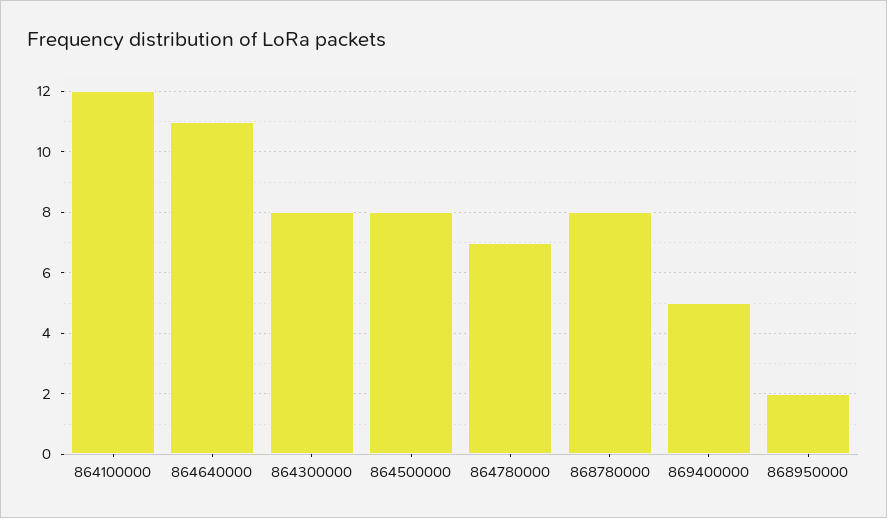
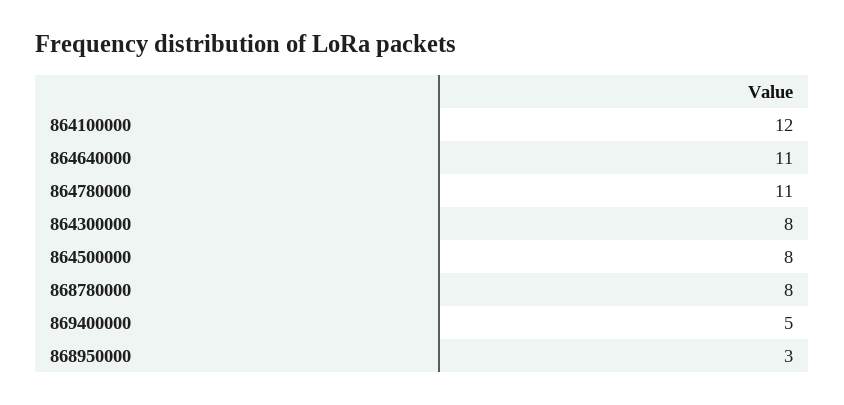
  {
    "864100000": 12,
    "864640000": 11,
    "864300000": 8,
    "864500000": 8,
-   "864780000": 7,
+   "864780000": 11,
    "868780000": 8,
    "869400000": 5,
-   "868950000": 2
+   "868950000": 3
  }

